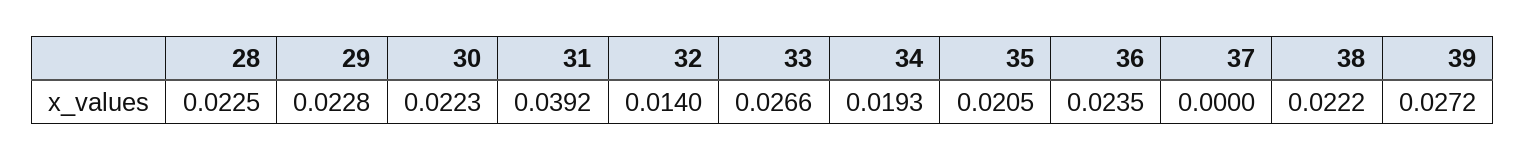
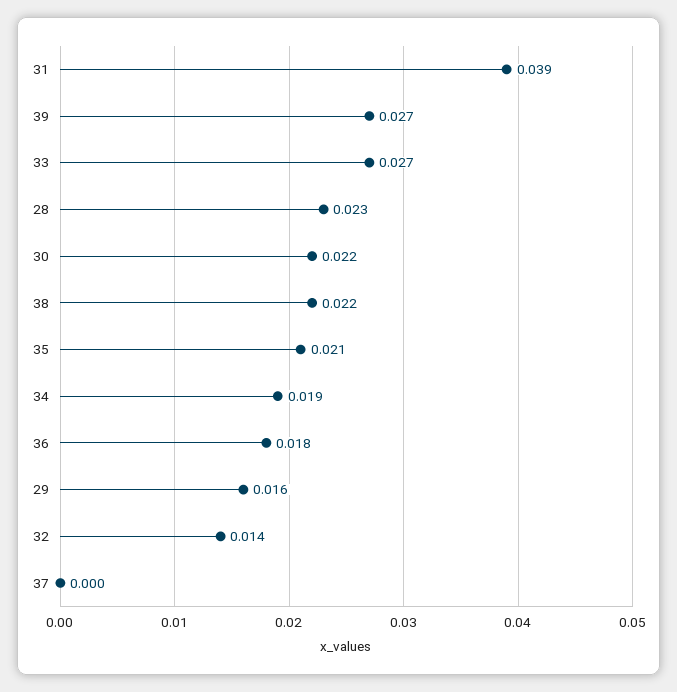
  {
    "28": 0.0225,
-   "29": 0.0228,
+   "29": 0.016,
    "30": 0.0223,
    "31": 0.0392,
    "32": 0.014,
    "33": 0.0266,
    "34": 0.0193,
    "35": 0.0205,
-   "36": 0.0235,
+   "36": 0.018,
    "37": 0,
    "38": 0.0222,
    "39": 0.0272
  }

